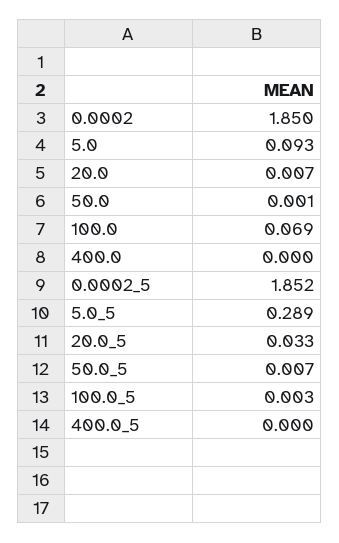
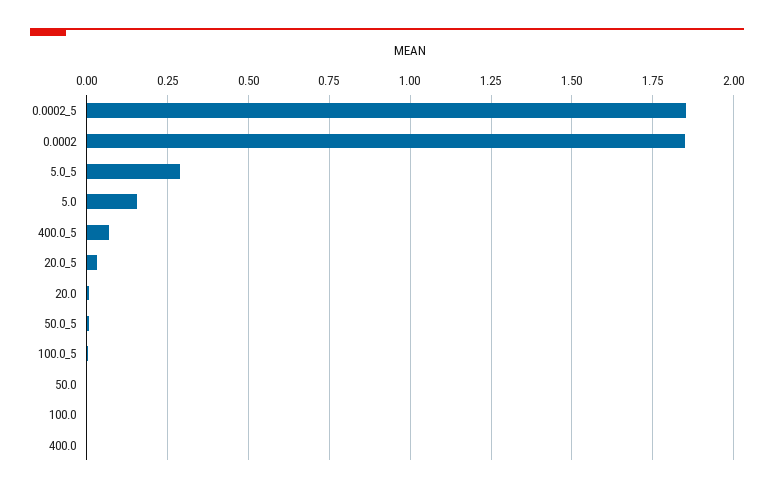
  {
    "0.0002": 1.85,
-   "5.0": 0.093,
+   "5.0": 0.15,
    "20.0": 0.007,
    "50.0": 0.001,
-   "100.0": 0.069,
+   "100.0": 0,
    "400.0": 0,
    "0.0002_5": 1.852,
    "5.0_5": 0.289,
    "20.0_5": 0.033,
    "50.0_5": 0.007,
    "100.0_5": 0.003,
-   "400.0_5": 0
+   "400.0_5": 0.075
  }

